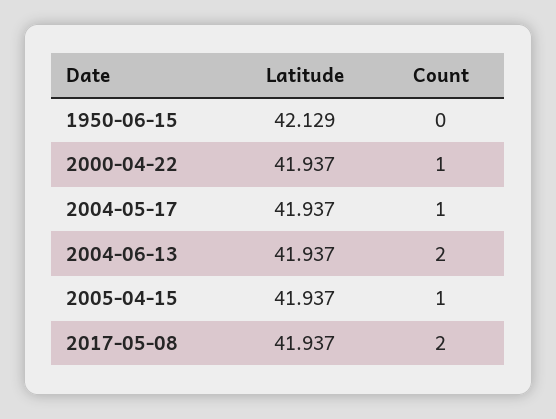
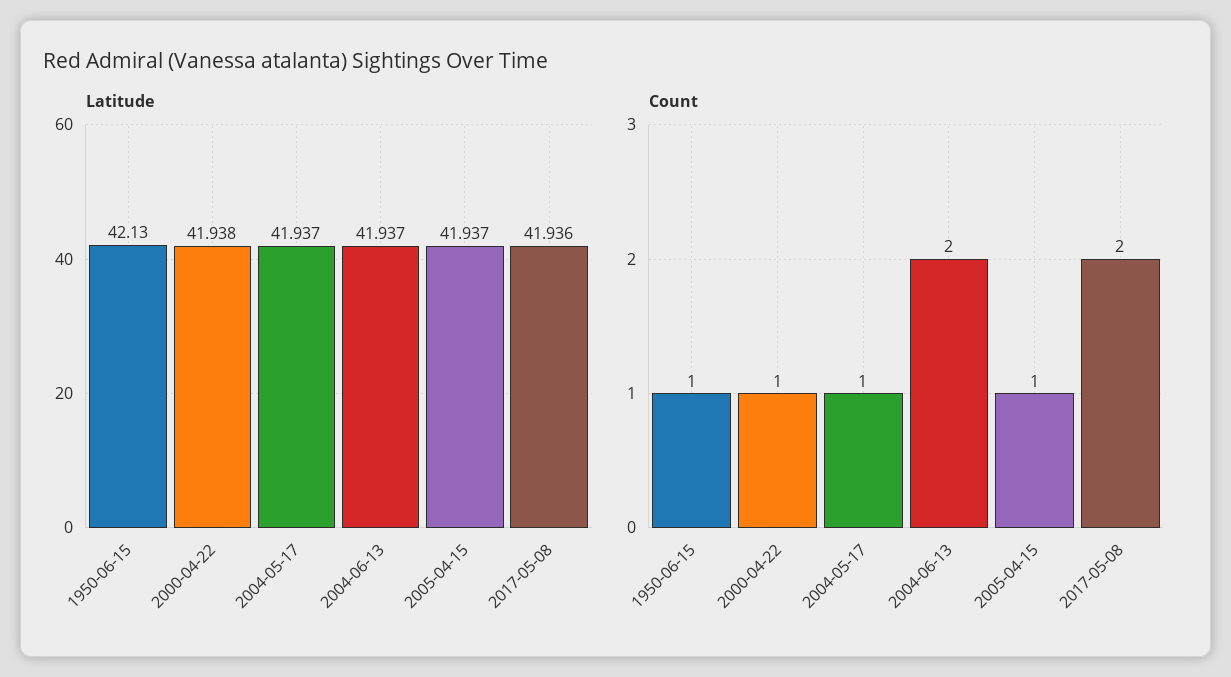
  {
    "Latitude": {
-     "1950-06-15": 42.129,
+     "1950-06-15": 42.13,
-     "2000-04-22": 41.937,
+     "2000-04-22": 41.938,
      "2004-05-17": 41.937,
      "2004-06-13": 41.937,
      "2005-04-15": 41.937,
-     "2017-05-08": 41.937
+     "2017-05-08": 41.936
    },
    "Count": {
-     "1950-06-15": 0,
+     "1950-06-15": 1,
      "2000-04-22": 1,
      "2004-05-17": 1,
      "2004-06-13": 2,
      "2005-04-15": 1,
      "2017-05-08": 2
    }
  }

